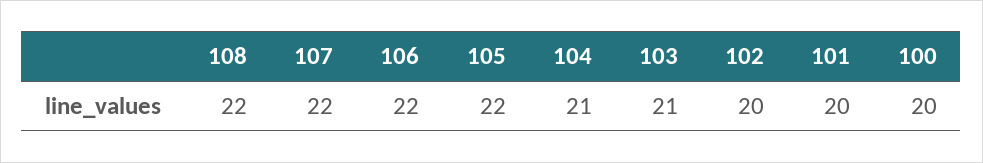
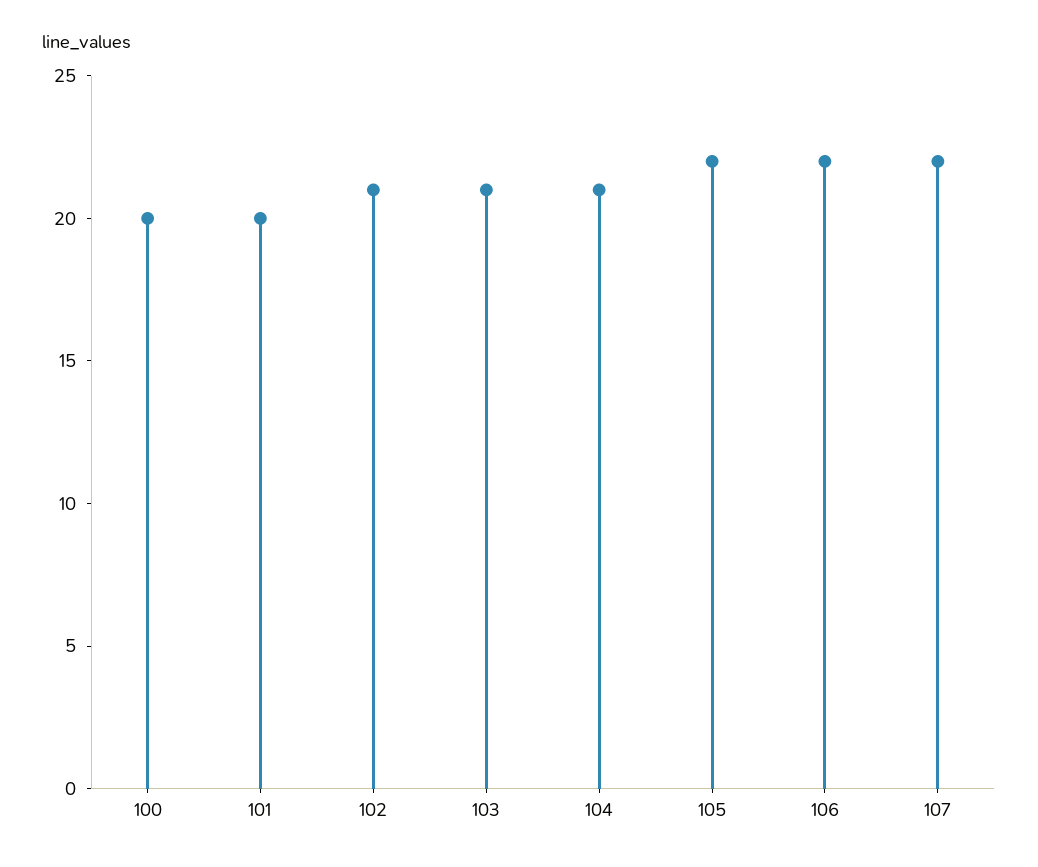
  {
-   "108": 22,
    "107": 22,
    "106": 22,
    "105": 22,
    "104": 21,
    "103": 21,
-   "102": 20,
+   "102": 21,
    "101": 20,
    "100": 20
  }

